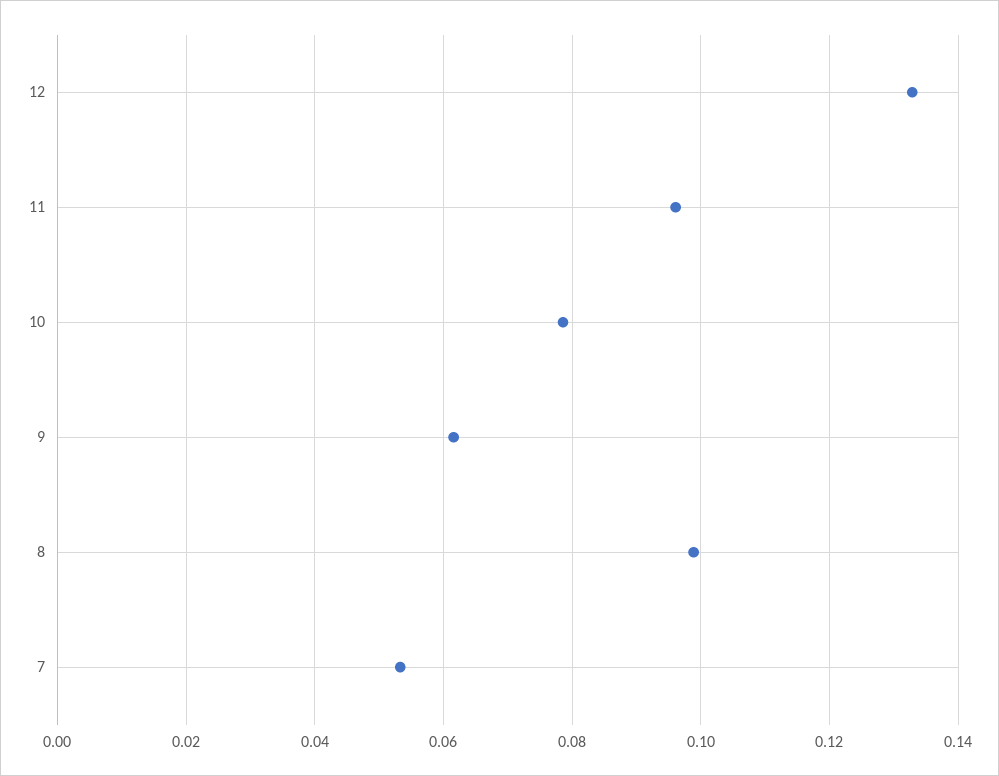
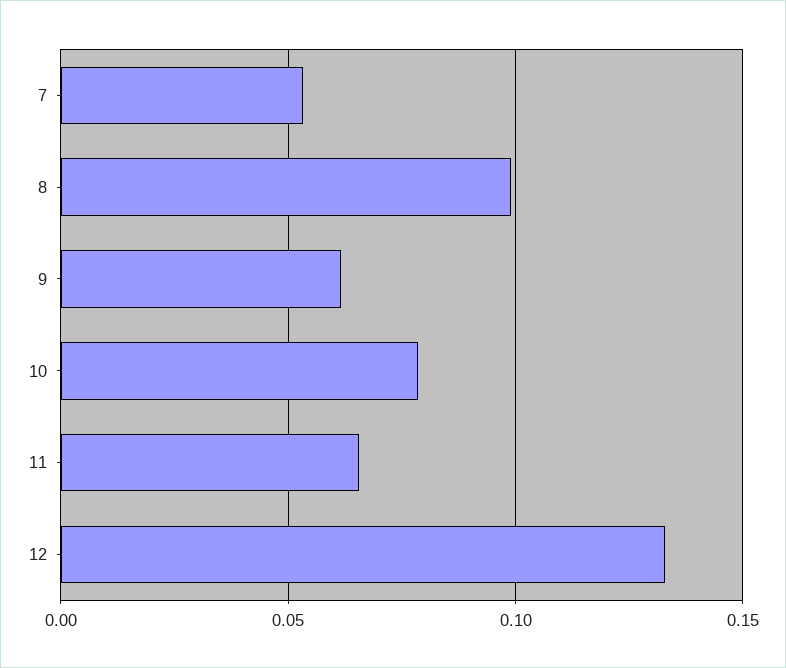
  {
    "12": 0.132,
-   "11": 0.096,
+   "11": 0.065,
    "10": 0.078,
    "9": 0.062,
    "8": 0.098,
    "7": 0.054
  }

